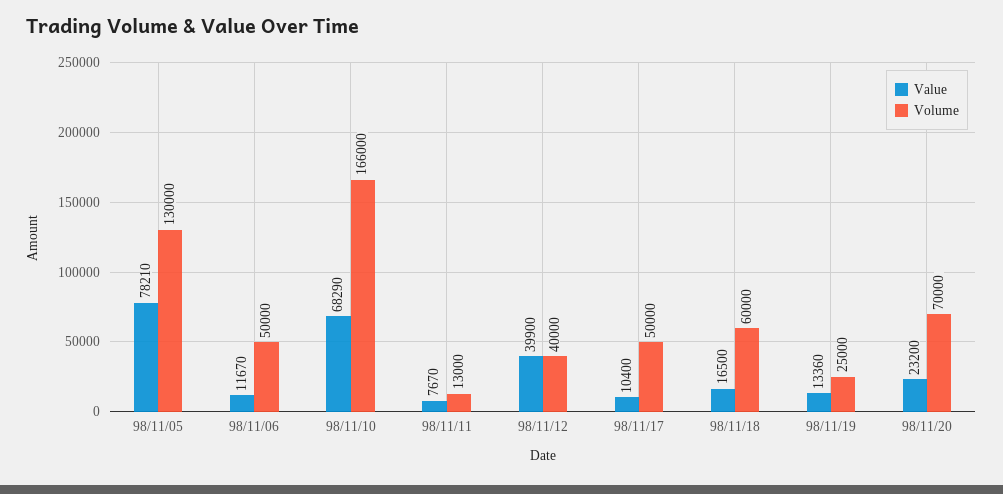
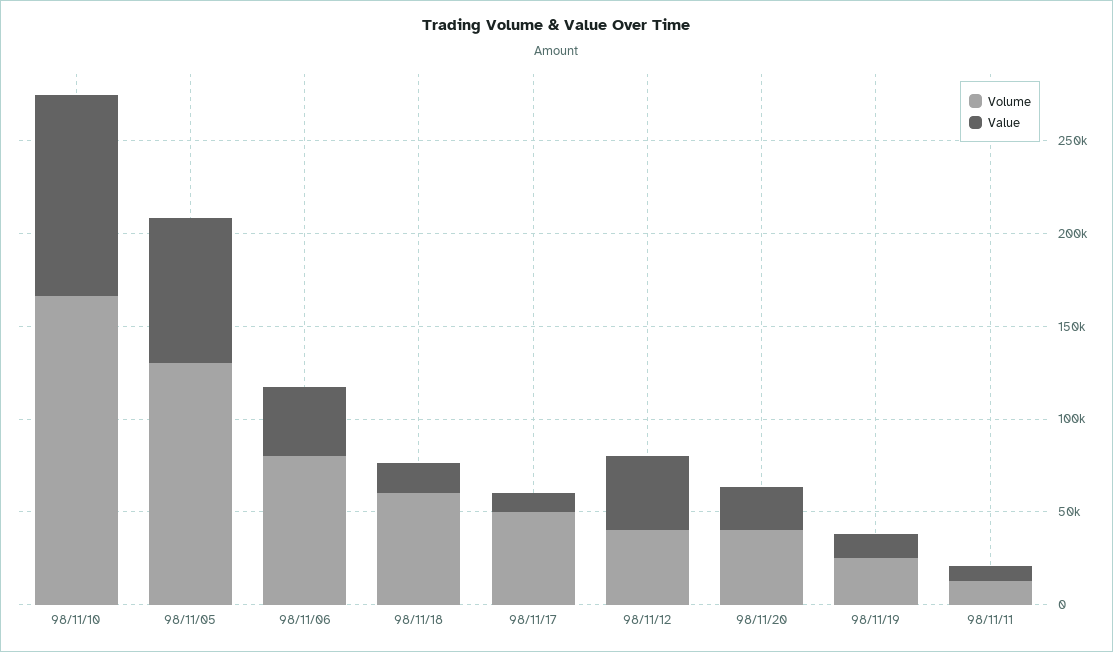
  {
    "Value": {
      "98/11/05": 78210,
-     "98/11/06": 11670,
+     "98/11/06": 40000,
-     "98/11/10": 68290,
+     "98/11/10": 110000,
      "98/11/11": 7670,
      "98/11/12": 39900,
      "98/11/17": 10400,
      "98/11/18": 16500,
      "98/11/19": 13360,
      "98/11/20": 23200
    },
    "Volume": {
      "98/11/05": 130000,
-     "98/11/06": 50000,
+     "98/11/06": 80000,
      "98/11/10": 166000,
      "98/11/11": 13000,
      "98/11/12": 40000,
      "98/11/17": 50000,
      "98/11/18": 60000,
      "98/11/19": 25000,
-     "98/11/20": 70000
+     "98/11/20": 40000
    }
  }

